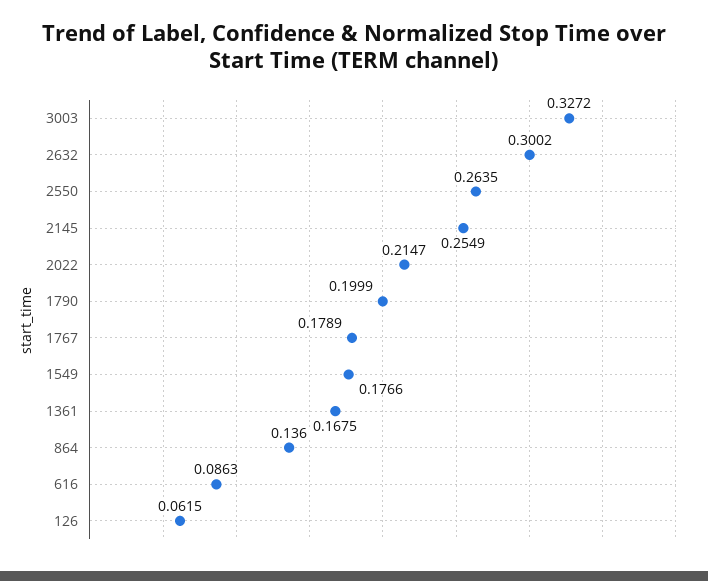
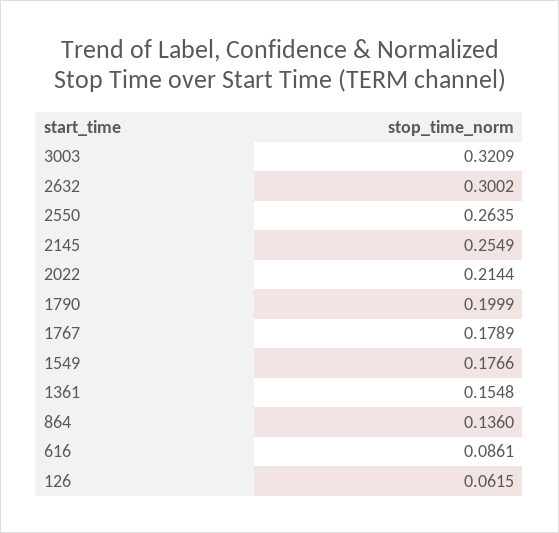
  {
-   "3003": 0.3272,
+   "3003": 0.3209,
    "2632": 0.3002,
    "2550": 0.2635,
    "2145": 0.2549,
-   "2022": 0.2147,
+   "2022": 0.2144,
    "1790": 0.1999,
    "1767": 0.1789,
    "1549": 0.1766,
-   "1361": 0.1675,
+   "1361": 0.1548,
    "864": 0.136,
-   "616": 0.0863,
+   "616": 0.0861,
    "126": 0.0615
  }

